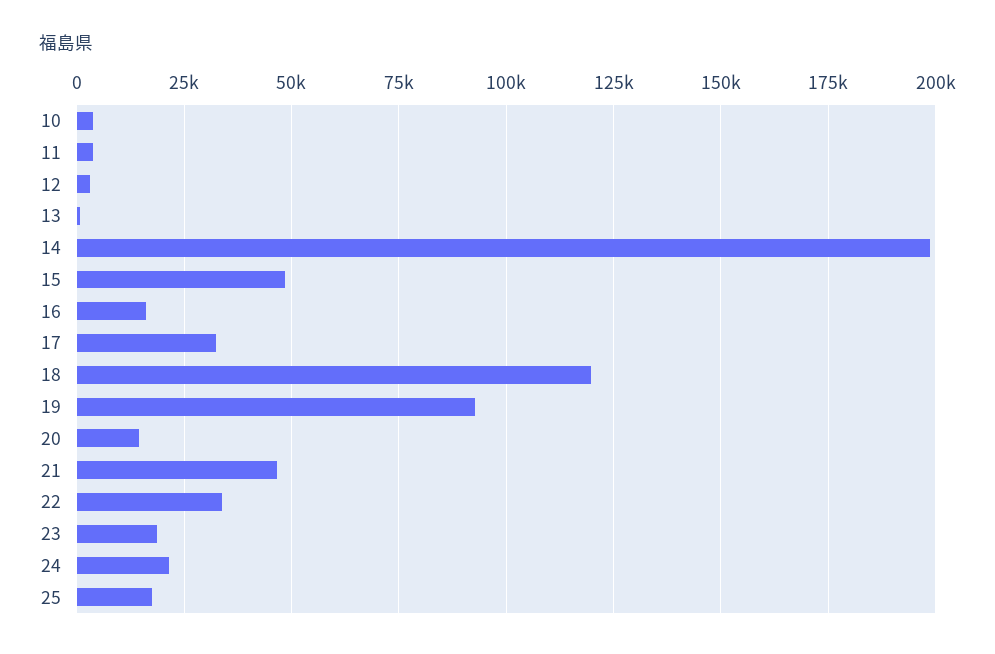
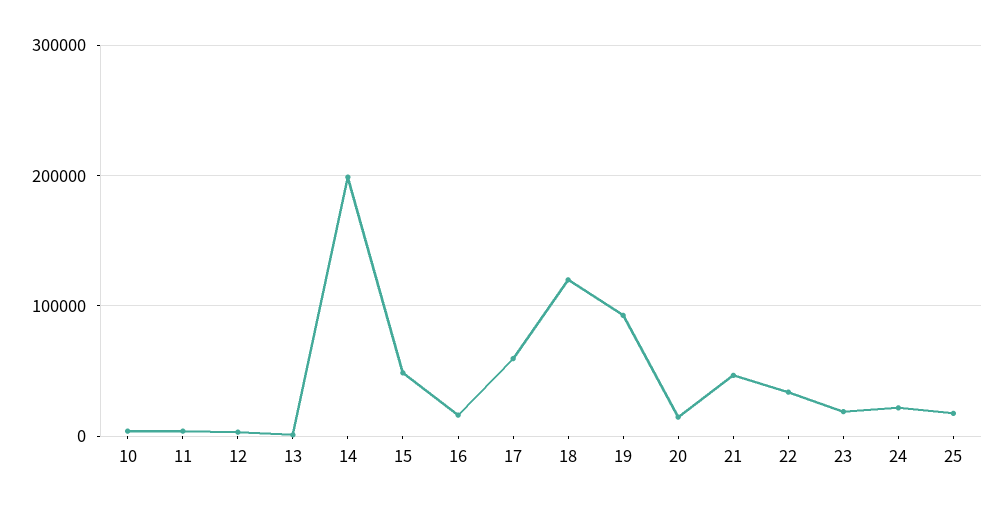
  {
    "10": 5000,
    "11": 5000,
    "12": 2500,
    "13": 0,
    "14": 200000,
    "15": 47500,
    "16": 15000,
-   "17": 32500,
+   "17": 60000,
    "18": 120000,
    "19": 92500,
    "20": 15000,
    "21": 47500,
    "22": 32500,
    "23": 17500,
    "24": 22500,
    "25": 17500
  }

